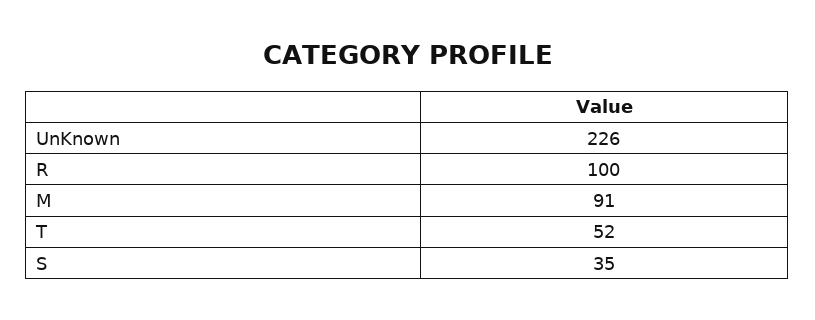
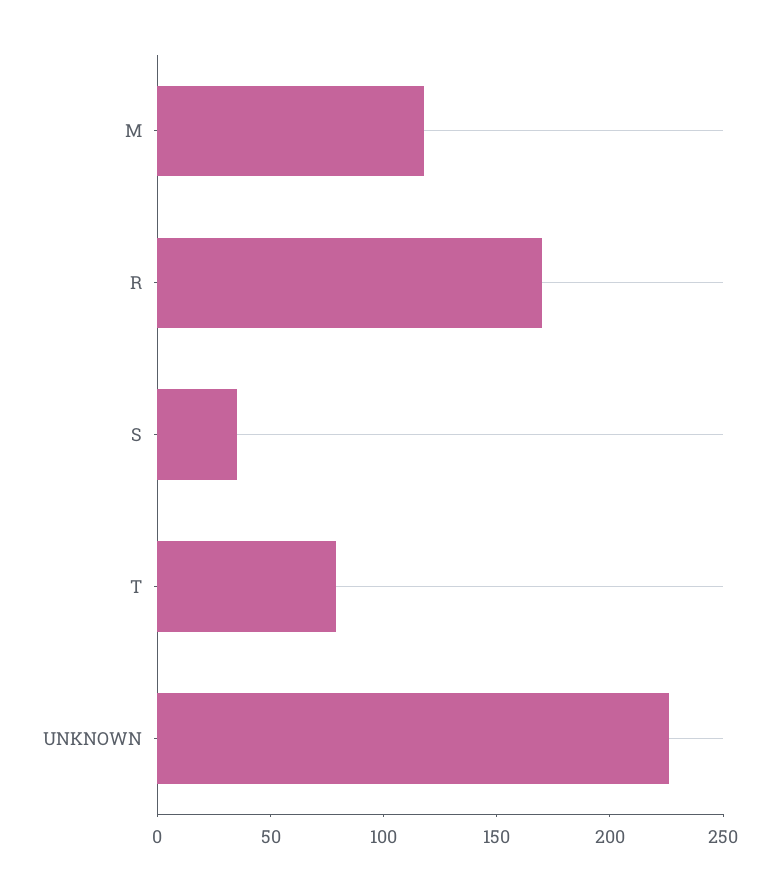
  {
    "UnKnown": 226,
-   "R": 100,
+   "R": 170,
-   "M": 91,
+   "M": 120,
-   "T": 52,
+   "T": 80,
    "S": 35
  }

